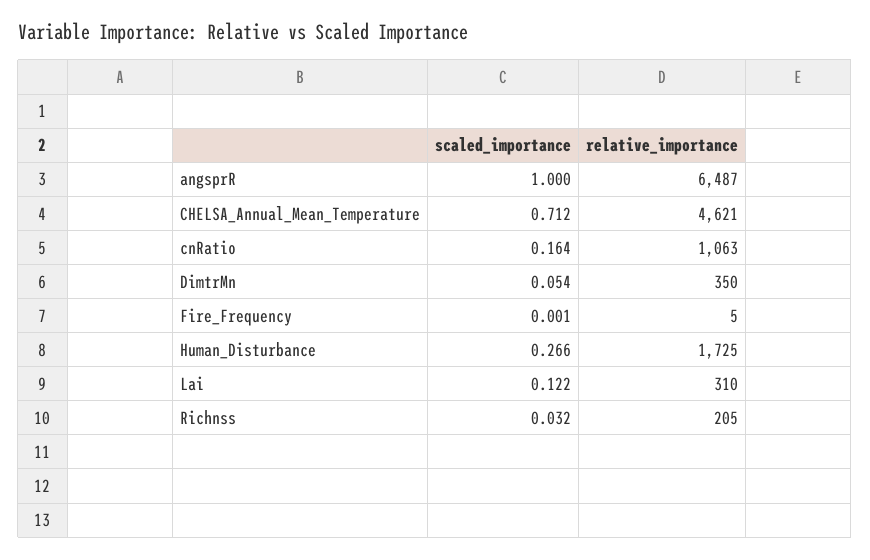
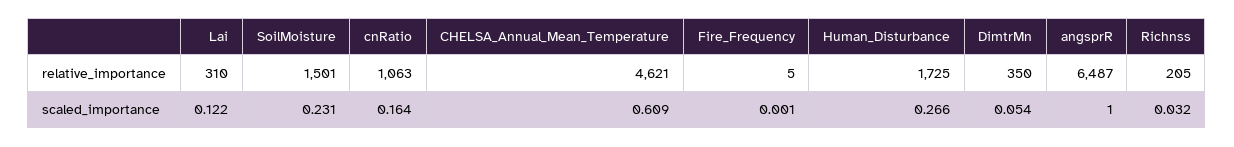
  {
    "scaled_importance": {
      "angsprR": 1,
-     "CHELSA_Annual_Mean_Temperature": 0.712,
+     "CHELSA_Annual_Mean_Temperature": 0.609,
      "cnRatio": 0.164,
      "DimtrMn": 0.054,
      "Fire_Frequency": 0.001,
      "Human_Disturbance": 0.266,
      "Lai": 0.122,
-     "Richnss": 0.032
+     "Richnss": 0.032,
+     "SoilMoisture": 0.231
    },
    "relative_importance": {
      "angsprR": 6487,
      "CHELSA_Annual_Mean_Temperature": 4621,
      "cnRatio": 1063,
      "DimtrMn": 350,
      "Fire_Frequency": 5,
      "Human_Disturbance": 1725,
      "Lai": 310,
-     "Richnss": 205
+     "Richnss": 205,
+     "SoilMoisture": 1501
    }
  }

